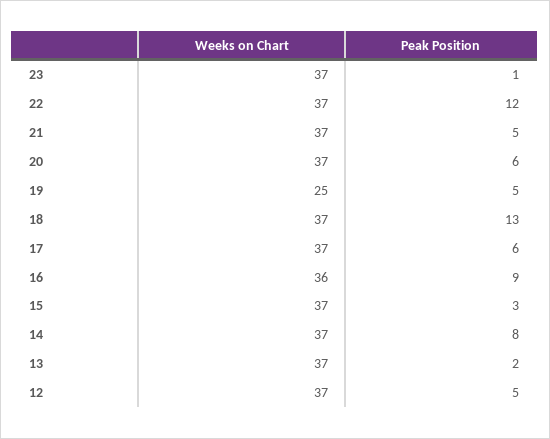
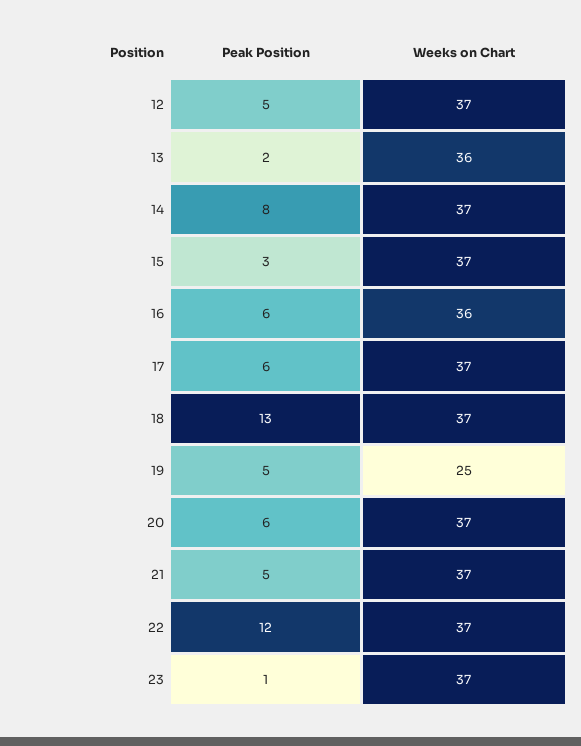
  {
    "Weeks on Chart": {
      "23": 37,
      "22": 37,
      "21": 37,
      "20": 37,
      "19": 25,
      "18": 37,
      "17": 37,
      "16": 36,
      "15": 37,
      "14": 37,
-     "13": 37,
+     "13": 36,
      "12": 37
    },
    "Peak Position": {
      "23": 1,
      "22": 12,
      "21": 5,
      "20": 6,
      "19": 5,
      "18": 13,
      "17": 6,
-     "16": 9,
+     "16": 6,
      "15": 3,
      "14": 8,
      "13": 2,
      "12": 5
    }
  }

